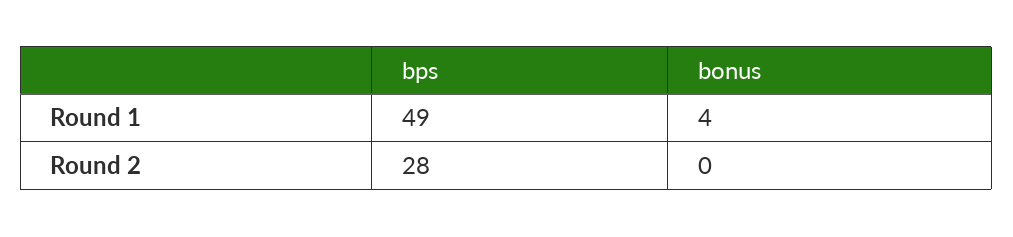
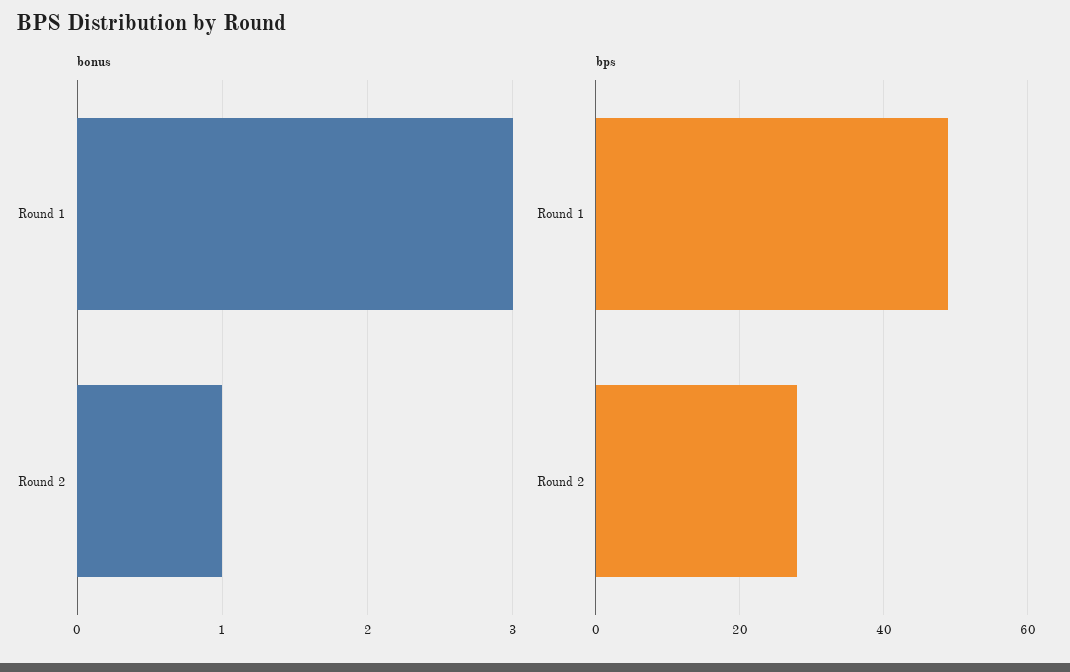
  {
    "bps": {
      "Round 1": 49,
      "Round 2": 28
    },
    "bonus": {
-     "Round 1": 4,
+     "Round 1": 3,
-     "Round 2": 0
+     "Round 2": 1
    }
  }

